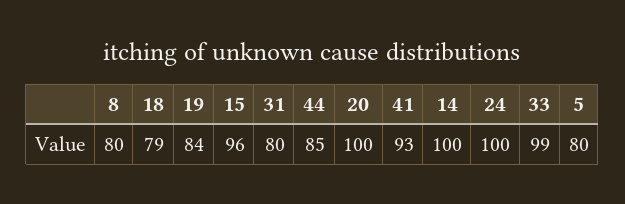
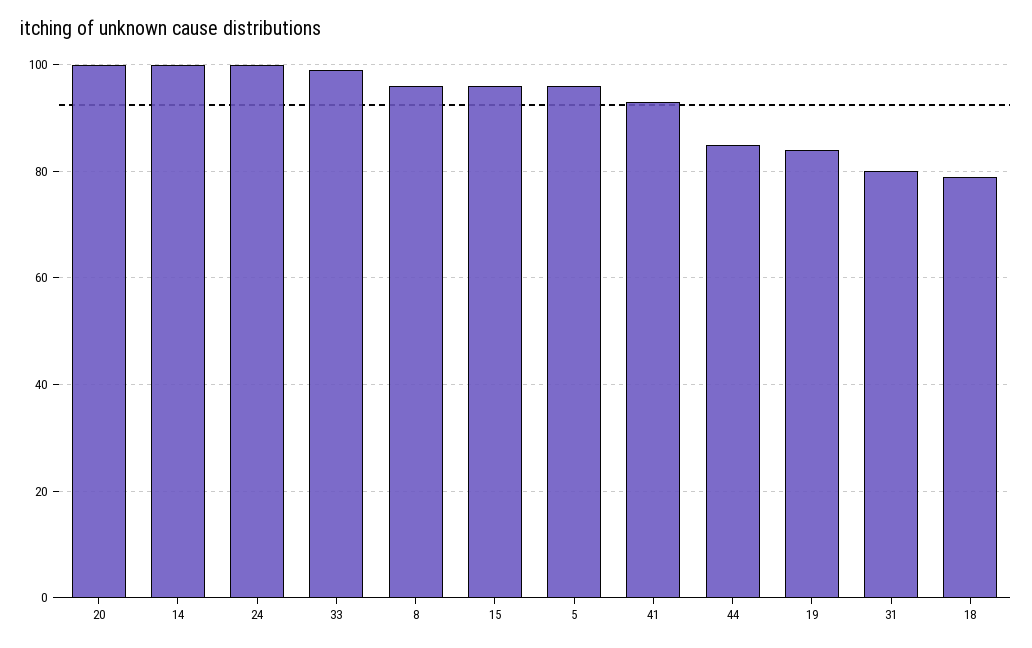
  {
-   "8": 80,
+   "8": 95,
    "18": 79,
    "19": 84,
    "15": 96,
    "31": 80,
    "44": 85,
    "20": 100,
    "41": 93,
    "14": 100,
    "24": 100,
    "33": 99,
-   "5": 80
+   "5": 95
  }

